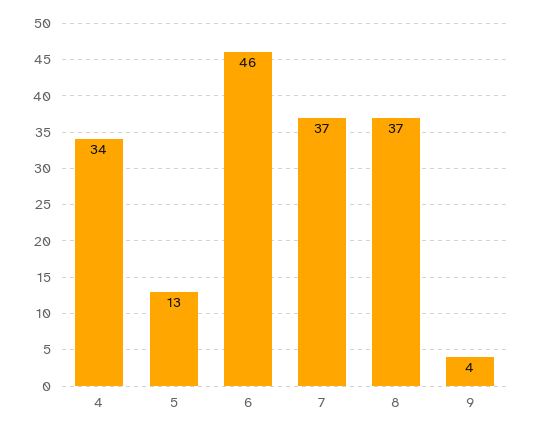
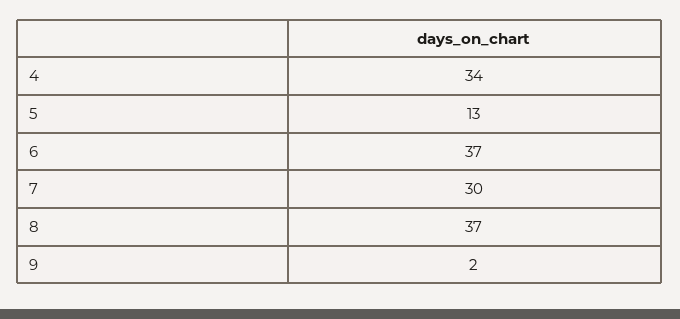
  {
    "4": 34,
    "5": 13,
-   "6": 46,
+   "6": 37,
-   "7": 37,
+   "7": 30,
    "8": 37,
-   "9": 4
+   "9": 2
  }

